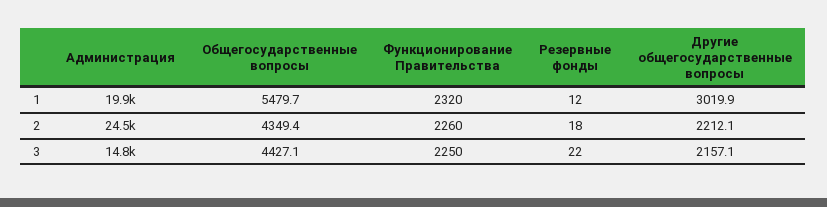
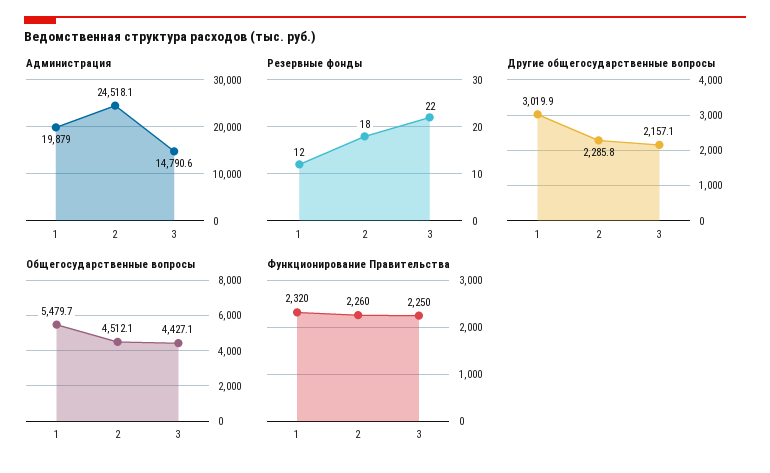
  {
    "Администрация": {
      "1": 19879,
      "2": 24518.1,
      "3": 14790.6
    },
    "Общегосударственные вопросы": {
      "1": 5479.7,
-     "2": 4349.4,
+     "2": 4512.1,
      "3": 4427.1
    },
    "Функционирование Правительства": {
      "1": 2320,
      "2": 2260,
      "3": 2250
    },
    "Резервные фонды": {
      "1": 12,
      "2": 18,
      "3": 22
    },
    "Другие общегосударственные вопросы": {
      "1": 3019.9,
-     "2": 2212.1,
+     "2": 2285.8,
      "3": 2157.1
    }
  }

